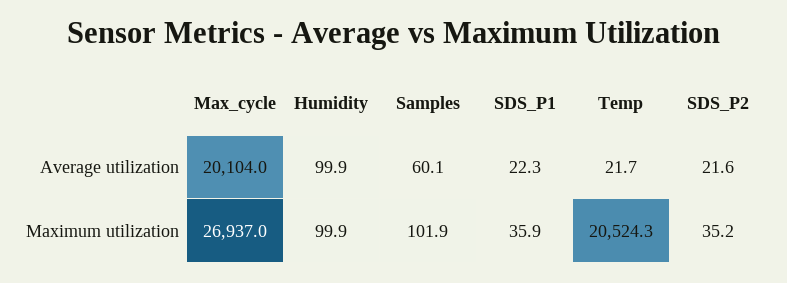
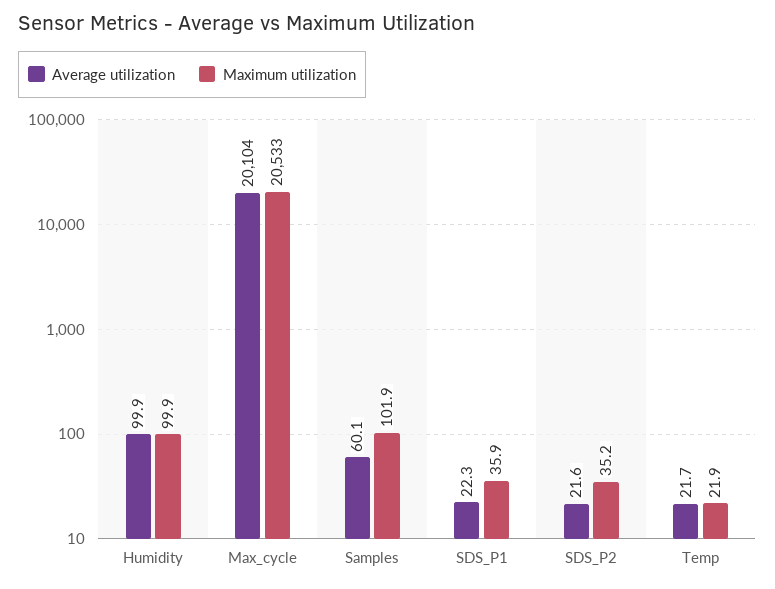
  {
    "Average utilization": {
      "Max_cycle": 20104,
      "Humidity": 99.9,
      "Samples": 60.1,
      "SDS_P1": 22.3,
      "Temp": 21.7,
      "SDS_P2": 21.6
    },
    "Maximum utilization": {
-     "Max_cycle": 26937,
+     "Max_cycle": 20533,
      "Humidity": 99.9,
      "Samples": 101.9,
      "SDS_P1": 35.9,
-     "Temp": 20524.3,
+     "Temp": 21.9,
      "SDS_P2": 35.2
    }
  }

